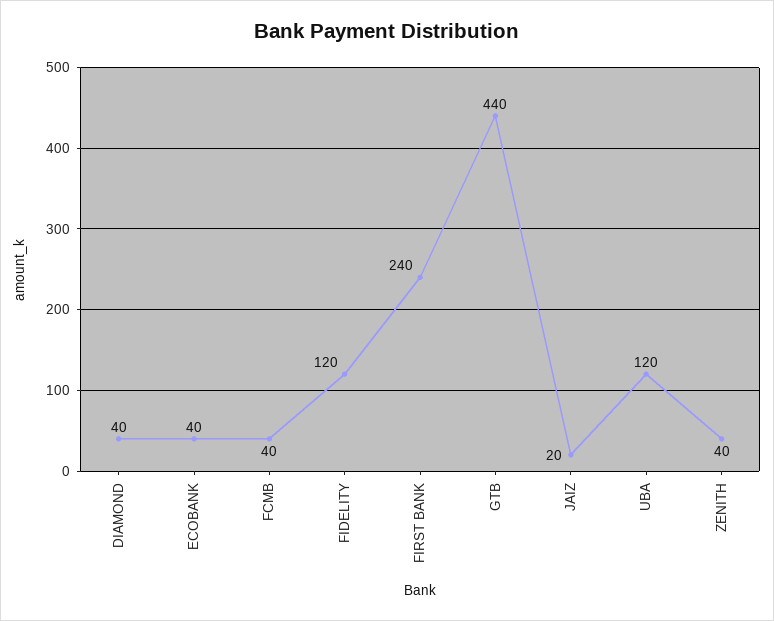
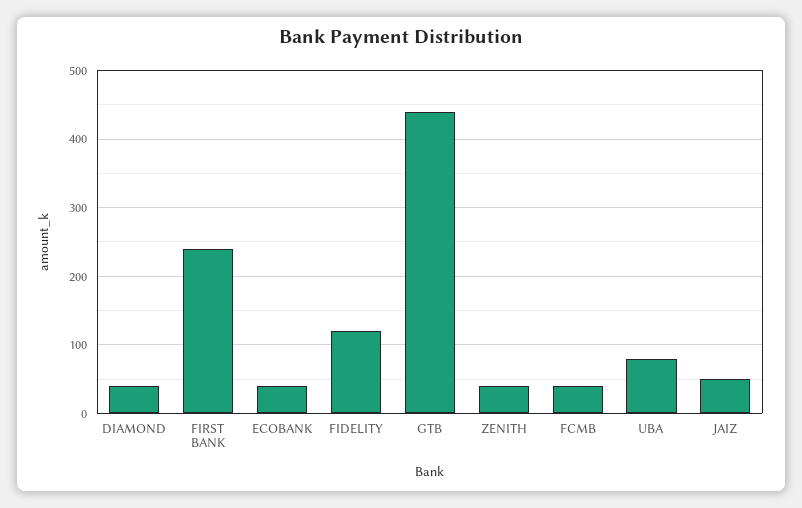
  {
    "DIAMOND": 40,
    "ECOBANK": 40,
    "FCMB": 40,
    "FIDELITY": 120,
    "FIRST BANK": 240,
    "GTB": 440,
-   "JAIZ": 20,
+   "JAIZ": 50,
-   "UBA": 120,
+   "UBA": 80,
    "ZENITH": 40
  }

